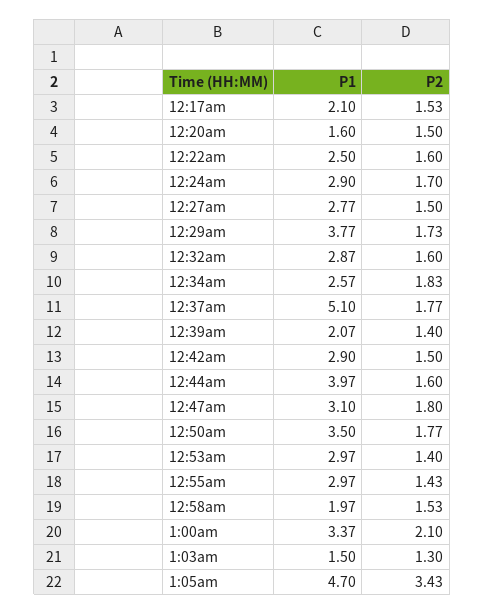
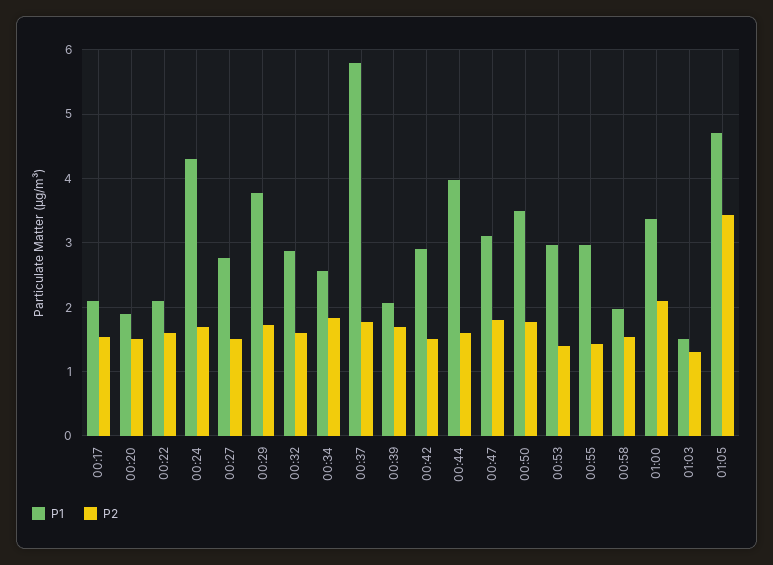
  {
    "P1": {
      "12:17am": 2.1,
-     "12:20am": 1.6,
+     "12:20am": 1.9,
-     "12:22am": 2.5,
+     "12:22am": 2.1,
-     "12:24am": 2.9,
+     "12:24am": 4.3,
      "12:27am": 2.77,
      "12:29am": 3.77,
      "12:32am": 2.87,
      "12:34am": 2.57,
-     "12:37am": 5.1,
+     "12:37am": 5.8,
      "12:39am": 2.07,
      "12:42am": 2.9,
      "12:44am": 3.97,
      "12:47am": 3.1,
      "12:50am": 3.5,
      "12:53am": 2.97,
      "12:55am": 2.97,
      "12:58am": 1.97,
      "1:00am": 3.37,
      "1:03am": 1.5,
      "1:05am": 4.7
    },
    "P2": {
      "12:17am": 1.53,
      "12:20am": 1.5,
      "12:22am": 1.6,
      "12:24am": 1.7,
      "12:27am": 1.5,
      "12:29am": 1.73,
      "12:32am": 1.6,
      "12:34am": 1.83,
      "12:37am": 1.77,
-     "12:39am": 1.4,
+     "12:39am": 1.7,
      "12:42am": 1.5,
      "12:44am": 1.6,
      "12:47am": 1.8,
      "12:50am": 1.77,
      "12:53am": 1.4,
      "12:55am": 1.43,
      "12:58am": 1.53,
      "1:00am": 2.1,
      "1:03am": 1.3,
      "1:05am": 3.43
    }
  }

